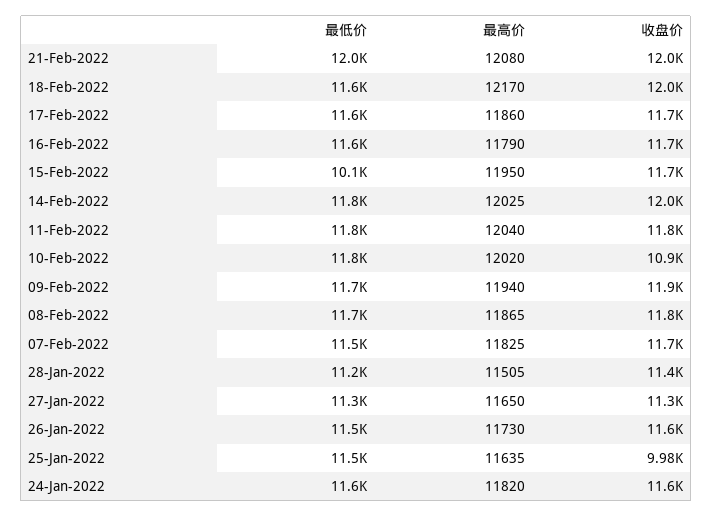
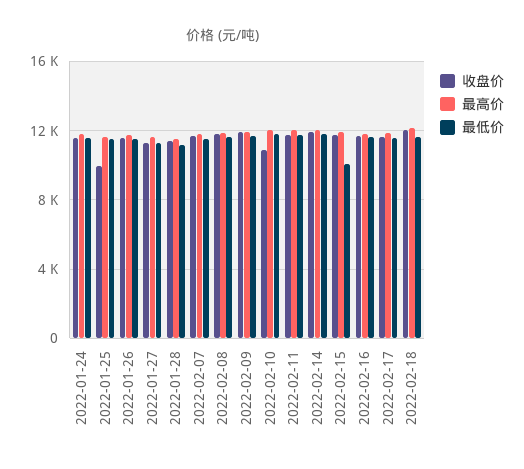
  {
    "最低价": {
-     "21-Feb-2022": 12000,
      "18-Feb-2022": 11600,
      "17-Feb-2022": 11600,
      "16-Feb-2022": 11600,
      "15-Feb-2022": 10100,
      "14-Feb-2022": 11800,
      "11-Feb-2022": 11800,
      "10-Feb-2022": 11800,
      "09-Feb-2022": 11700,
      "08-Feb-2022": 11700,
      "07-Feb-2022": 11500,
      "28-Jan-2022": 11200,
      "27-Jan-2022": 11300,
      "26-Jan-2022": 11500,
      "25-Jan-2022": 11500,
      "24-Jan-2022": 11600
    },
    "最高价": {
-     "21-Feb-2022": 12080,
      "18-Feb-2022": 12170,
      "17-Feb-2022": 11860,
      "16-Feb-2022": 11790,
      "15-Feb-2022": 11950,
      "14-Feb-2022": 12025,
      "11-Feb-2022": 12040,
      "10-Feb-2022": 12020,
      "09-Feb-2022": 11940,
      "08-Feb-2022": 11865,
      "07-Feb-2022": 11825,
      "28-Jan-2022": 11505,
      "27-Jan-2022": 11650,
      "26-Jan-2022": 11730,
      "25-Jan-2022": 11635,
      "24-Jan-2022": 11820
    },
    "收盘价": {
-     "21-Feb-2022": 12000,
      "18-Feb-2022": 12000,
      "17-Feb-2022": 11700,
      "16-Feb-2022": 11700,
      "15-Feb-2022": 11700,
      "14-Feb-2022": 12000,
      "11-Feb-2022": 11800,
      "10-Feb-2022": 10900,
      "09-Feb-2022": 11900,
      "08-Feb-2022": 11800,
      "07-Feb-2022": 11700,
      "28-Jan-2022": 11400,
      "27-Jan-2022": 11300,
      "26-Jan-2022": 11600,
      "25-Jan-2022": 9980,
      "24-Jan-2022": 11600
    }
  }

